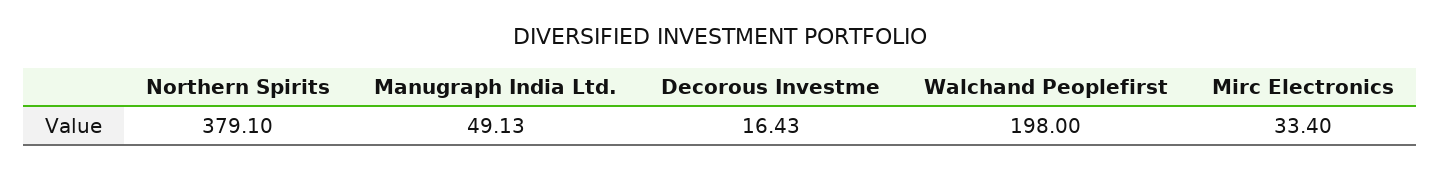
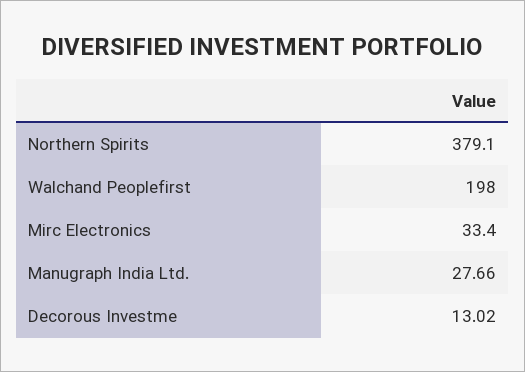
  {
    "Northern Spirits": 379.1,
-   "Manugraph India Ltd.": 49.13,
+   "Manugraph India Ltd.": 27.66,
-   "Decorous Investme": 16.43,
+   "Decorous Investme": 13.02,
    "Walchand Peoplefirst": 198,
    "Mirc Electronics": 33.4
  }

